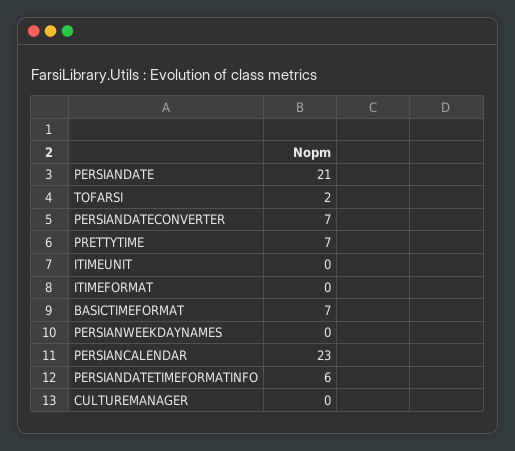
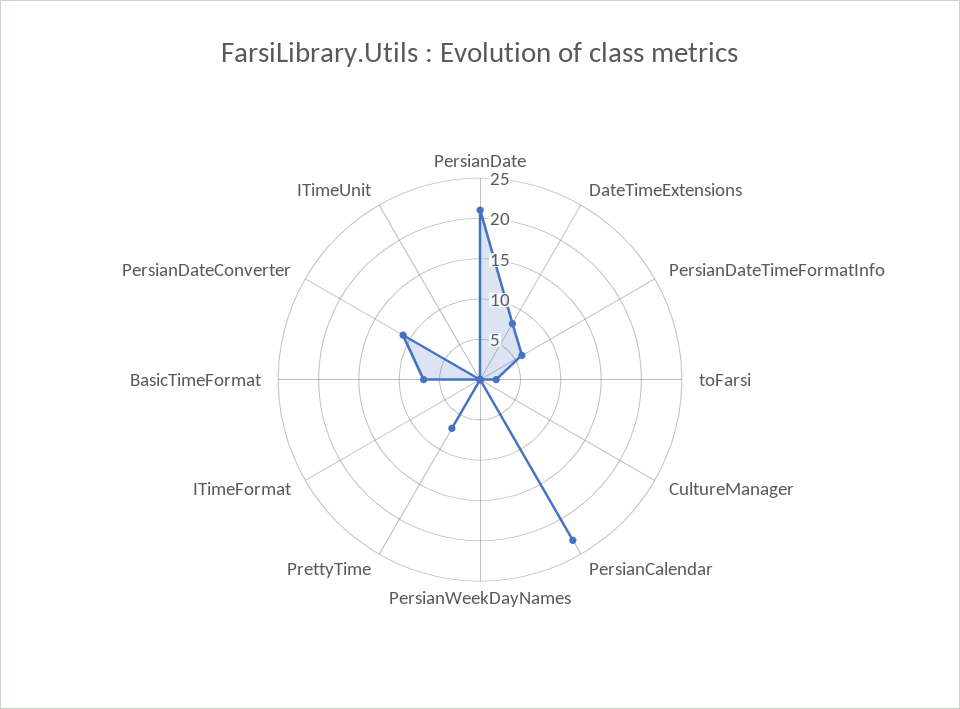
  {
    "PERSIANDATE": 21,
    "TOFARSI": 2,
-   "PERSIANDATECONVERTER": 7,
+   "PERSIANDATECONVERTER": 11,
    "PRETTYTIME": 7,
    "ITIMEUNIT": 0,
    "ITIMEFORMAT": 0,
    "BASICTIMEFORMAT": 7,
    "PERSIANWEEKDAYNAMES": 0,
    "PERSIANCALENDAR": 23,
    "PERSIANDATETIMEFORMATINFO": 6,
-   "CULTUREMANAGER": 0
+   "CULTUREMANAGER": 0,
+   "DateTimeExtensions": 8
  }

